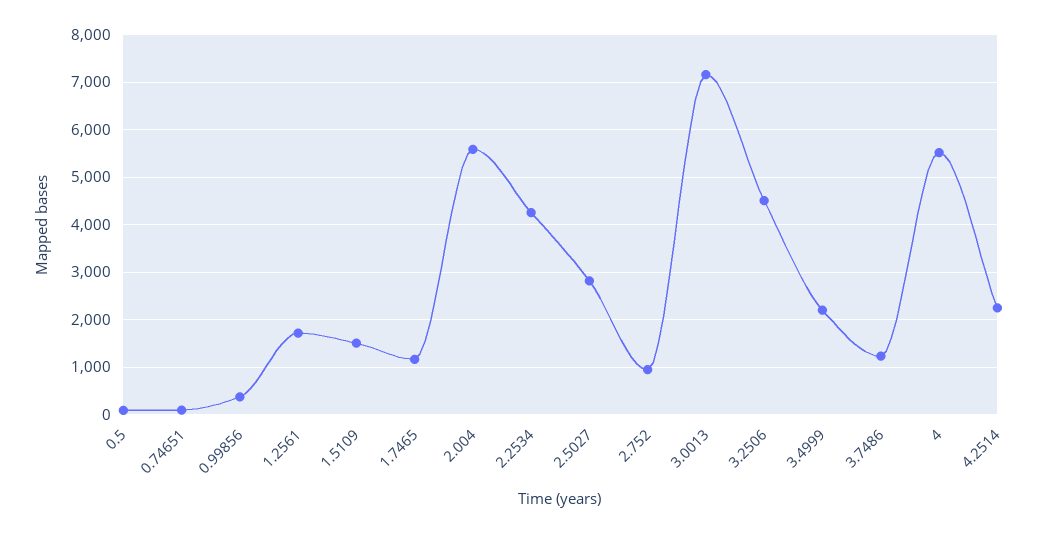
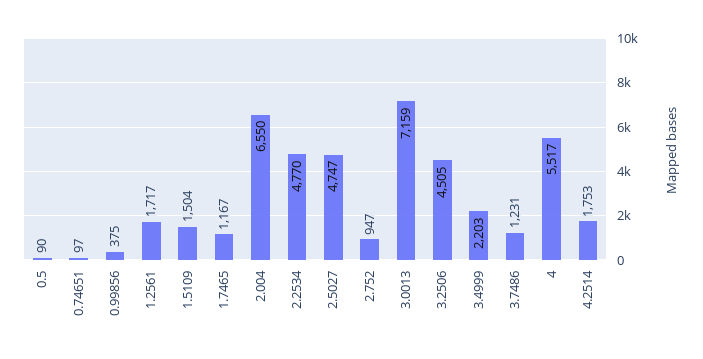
  {
    "0.5": 90,
    "0.74651": 97,
    "0.99856": 375,
    "1.2561": 1717,
    "1.5109": 1504,
    "1.7465": 1167,
-   "2.004": 5600,
+   "2.004": 6550,
-   "2.2534": 4200,
+   "2.2534": 4770,
-   "2.5027": 2800,
+   "2.5027": 4747,
    "2.752": 947,
    "3.0013": 7159,
    "3.2506": 4505,
    "3.4999": 2203,
    "3.7486": 1231,
    "4": 5517,
-   "4.2514": 2200
+   "4.2514": 1753
  }

